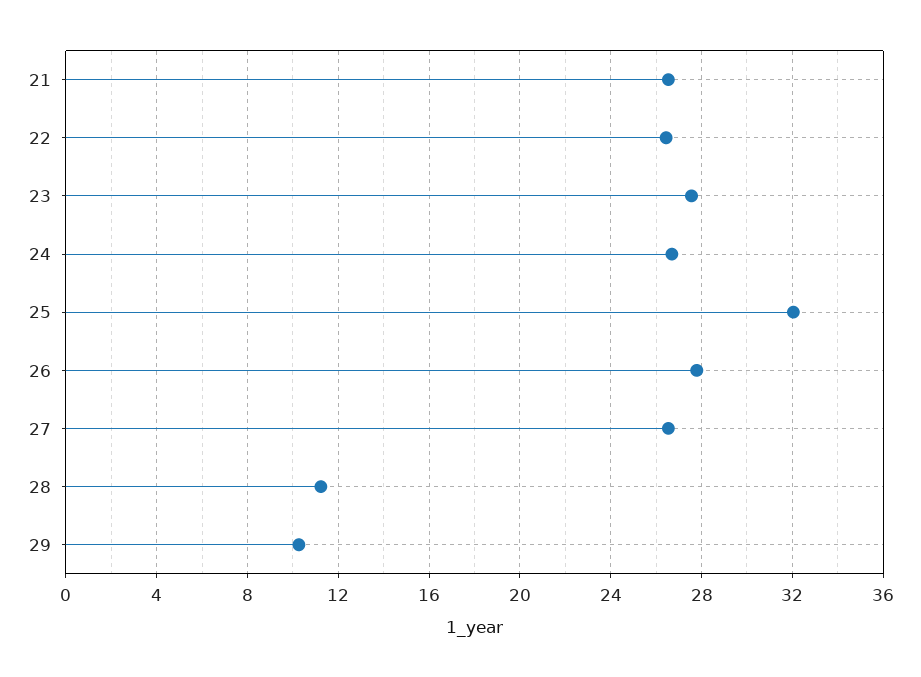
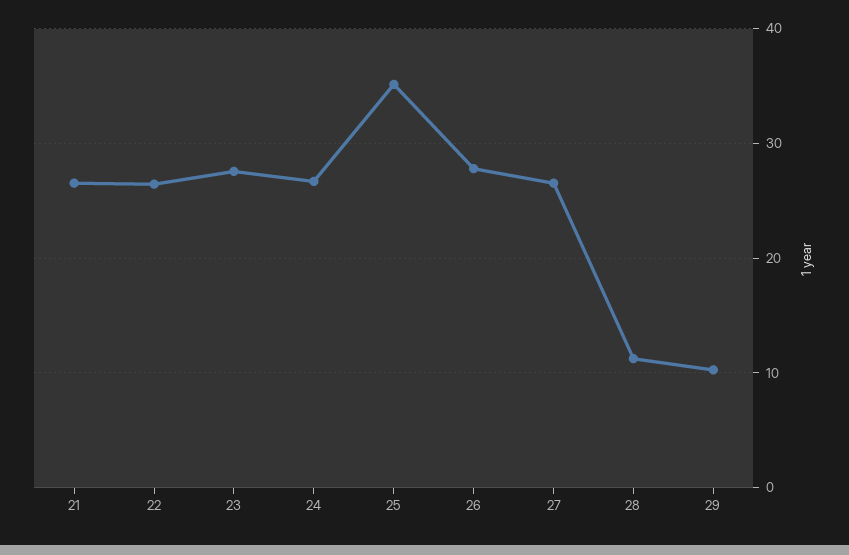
  {
    "21": 26.5,
    "22": 26.5,
    "23": 27.5,
    "24": 26.5,
-   "25": 32,
+   "25": 35,
    "26": 28,
    "27": 26.5,
    "28": 11,
    "29": 10.5
  }

